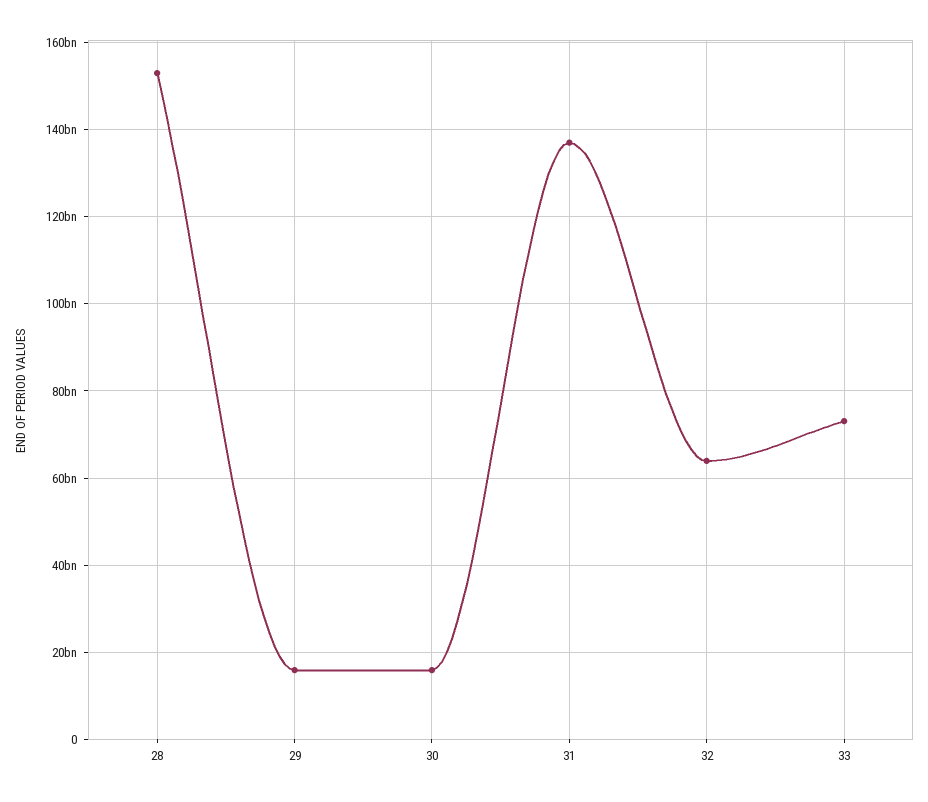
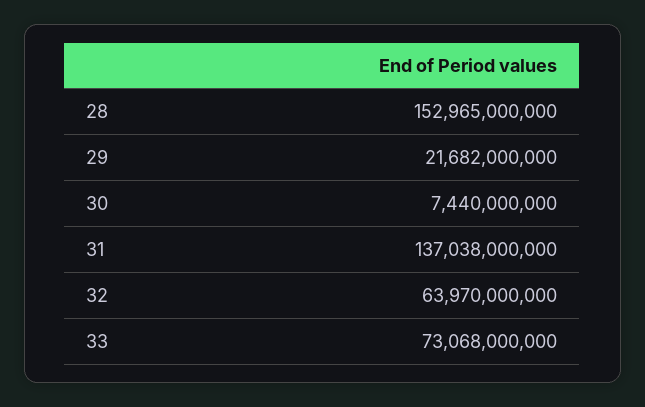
  {
    "28": 152965000000,
-   "29": 16000000000,
+   "29": 21682000000,
-   "30": 16000000000,
+   "30": 7440000000,
    "31": 137038000000,
    "32": 63970000000,
    "33": 73068000000
  }

